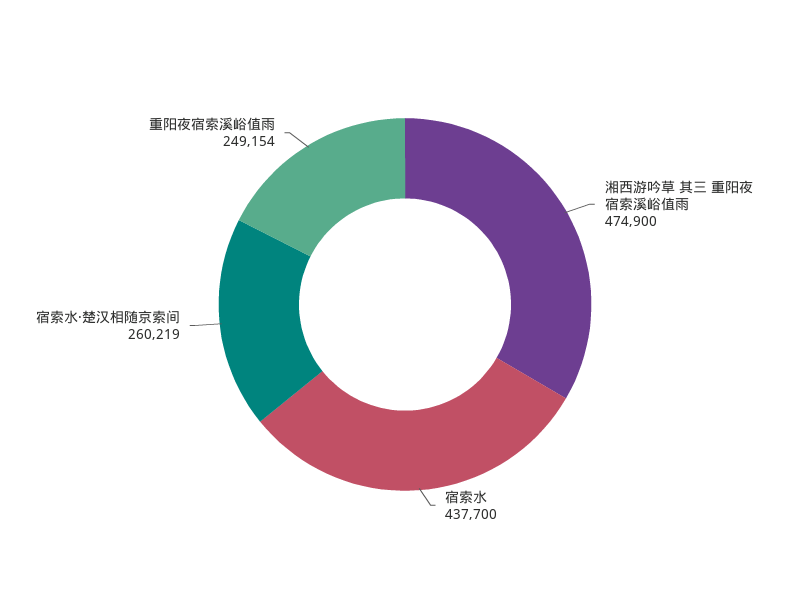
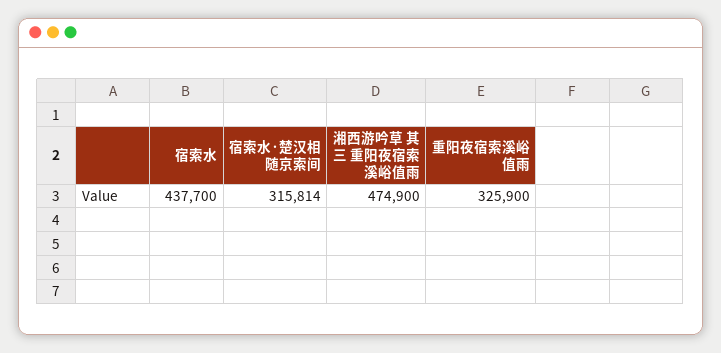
  {
    "湘西游吟草 其三 重阳夜宿索溪峪值雨": 474900,
    "宿索水": 437700,
-   "宿索水·楚汉相随京索间": 260219,
+   "宿索水·楚汉相随京索间": 315814,
-   "重阳夜宿索溪峪值雨": 249154
+   "重阳夜宿索溪峪值雨": 325900
  }

